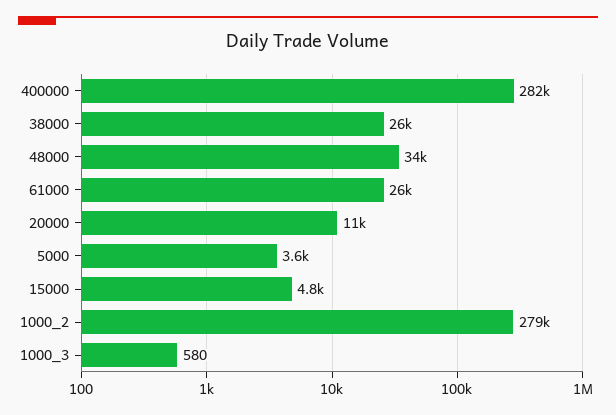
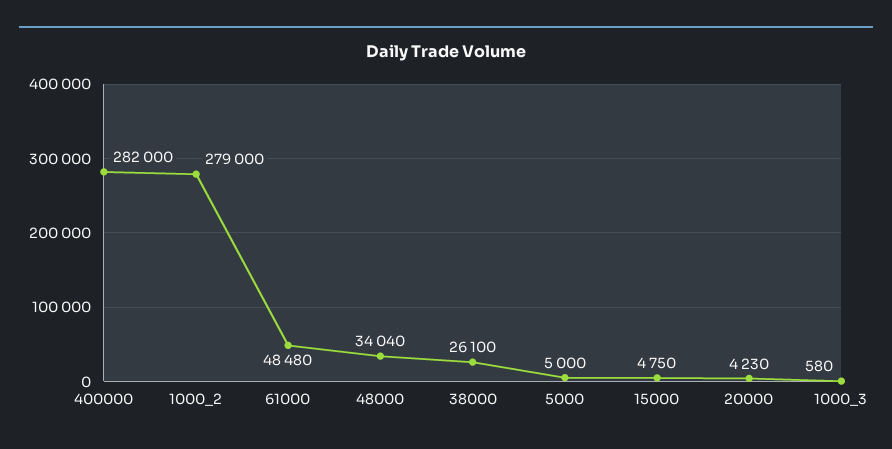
  {
    "400000": 282000,
    "38000": 26100,
    "48000": 34040,
-   "61000": 26000,
+   "61000": 48480,
-   "20000": 11000,
+   "20000": 4230,
-   "5000": 3600,
+   "5000": 5000,
    "15000": 4750,
    "1000_2": 279000,
    "1000_3": 580
  }

